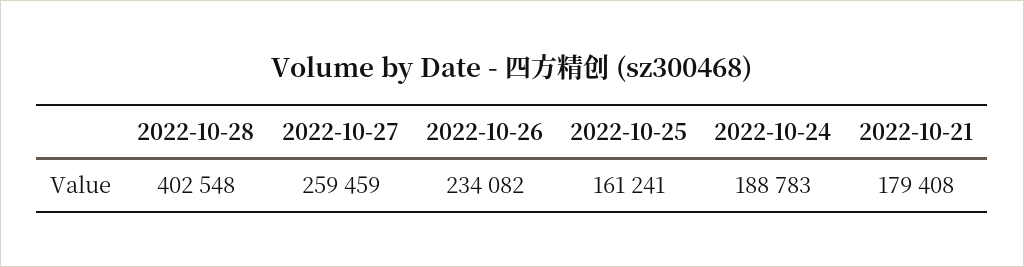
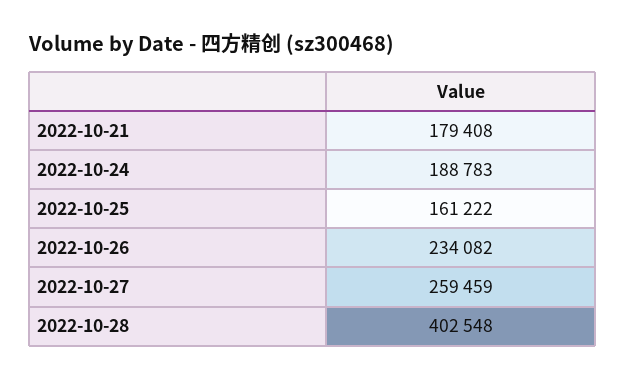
  {
    "2022-10-28": 402548,
    "2022-10-27": 259459,
    "2022-10-26": 234082,
-   "2022-10-25": 161241,
+   "2022-10-25": 161222,
    "2022-10-24": 188783,
    "2022-10-21": 179408
  }

